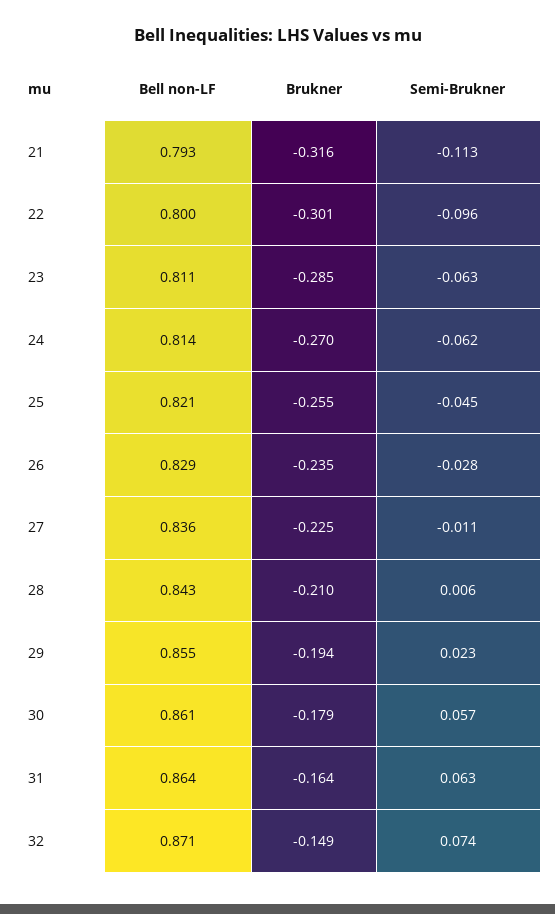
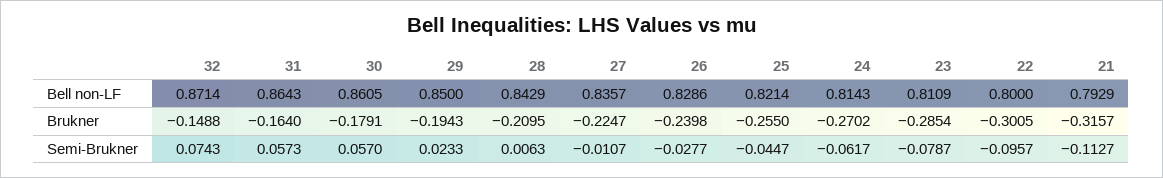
  {
    "Bell non-LF": {
      "21": 0.7929,
      "22": 0.8,
      "23": 0.8109,
      "24": 0.8143,
      "25": 0.8214,
      "26": 0.8286,
      "27": 0.8357,
      "28": 0.8429,
-     "29": 0.855,
+     "29": 0.85,
      "30": 0.8605,
      "31": 0.8643,
      "32": 0.8714
    },
    "Brukner": {
      "21": -0.3157,
      "22": -0.3005,
      "23": -0.2854,
      "24": -0.2702,
      "25": -0.255,
-     "26": -0.235,
+     "26": -0.2398,
      "27": -0.2247,
      "28": -0.2095,
      "29": -0.1943,
      "30": -0.1791,
      "31": -0.164,
      "32": -0.1488
    },
    "Semi-Brukner": {
      "21": -0.1127,
      "22": -0.0957,
-     "23": -0.063,
+     "23": -0.0787,
      "24": -0.0617,
      "25": -0.0447,
      "26": -0.0277,
      "27": -0.0107,
      "28": 0.0063,
      "29": 0.0233,
      "30": 0.057,
-     "31": 0.063,
+     "31": 0.0573,
      "32": 0.0743
    }
  }

